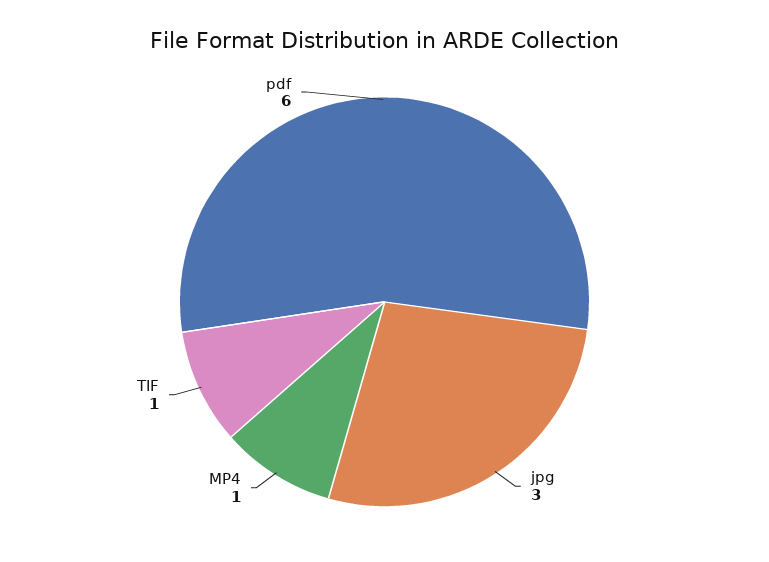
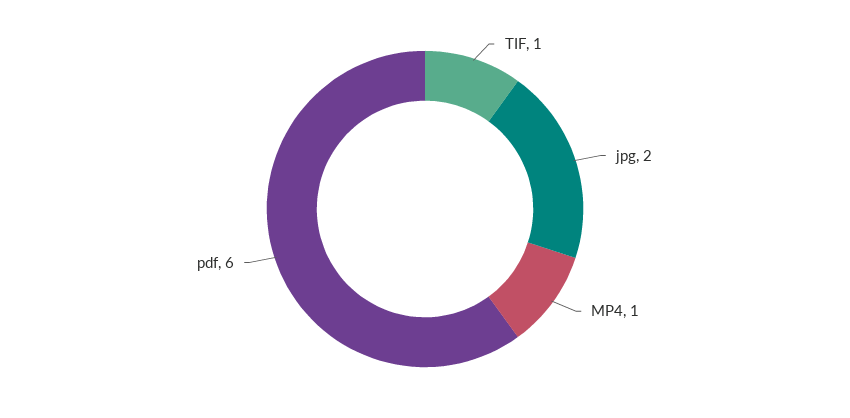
  {
-   "jpg": 3,
+   "jpg": 2,
    "MP4": 1,
    "TIF": 1,
    "pdf": 6
  }

